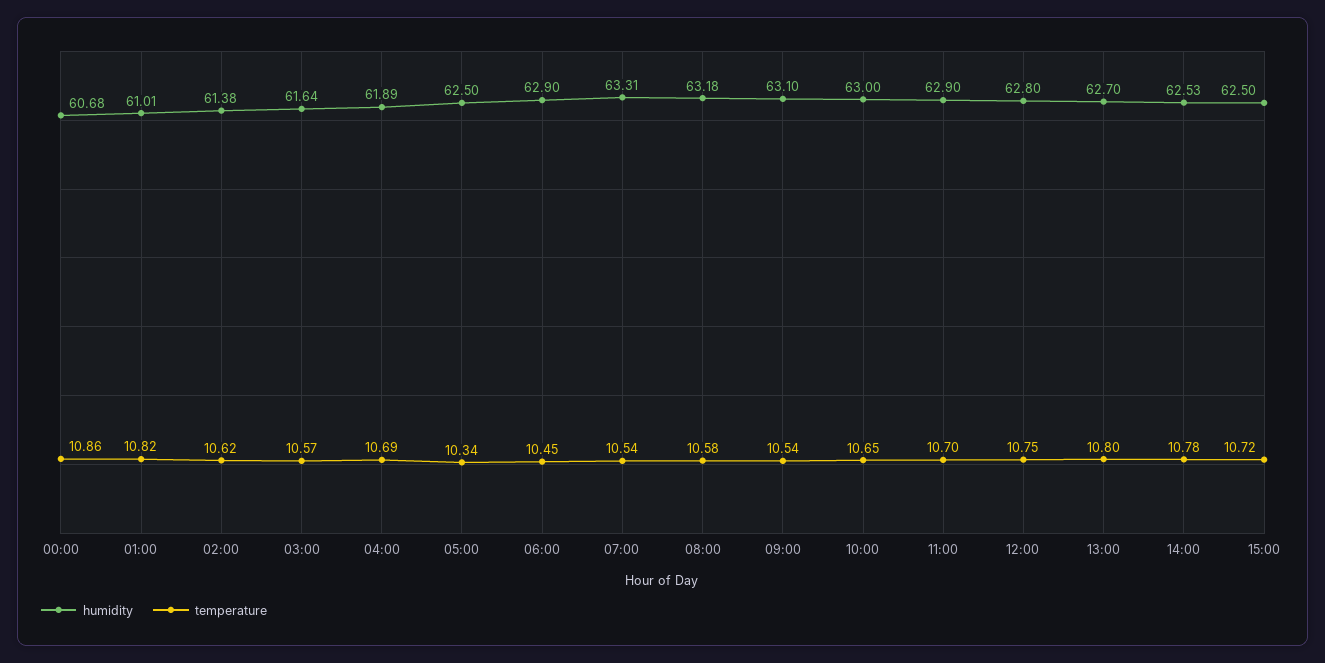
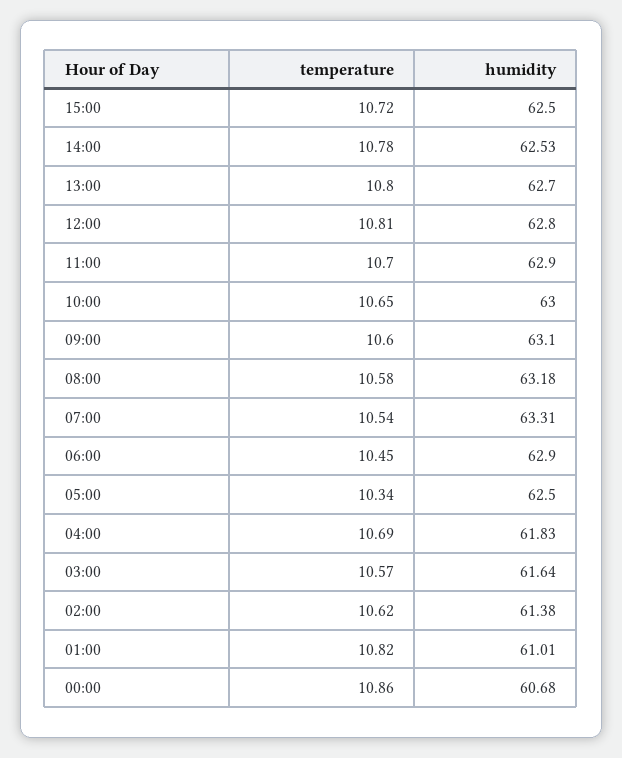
  {
    "humidity": {
      "00:00": 60.68,
      "01:00": 61.01,
      "02:00": 61.38,
      "03:00": 61.64,
-     "04:00": 61.89,
+     "04:00": 61.83,
      "05:00": 62.5,
      "06:00": 62.9,
      "07:00": 63.31,
      "08:00": 63.18,
      "09:00": 63.1,
      "10:00": 63,
      "11:00": 62.9,
      "12:00": 62.8,
      "13:00": 62.7,
      "14:00": 62.53,
      "15:00": 62.5
    },
    "temperature": {
      "00:00": 10.86,
      "01:00": 10.82,
      "02:00": 10.62,
      "03:00": 10.57,
      "04:00": 10.69,
      "05:00": 10.34,
      "06:00": 10.45,
      "07:00": 10.54,
      "08:00": 10.58,
-     "09:00": 10.54,
+     "09:00": 10.6,
      "10:00": 10.65,
      "11:00": 10.7,
-     "12:00": 10.75,
+     "12:00": 10.81,
      "13:00": 10.8,
      "14:00": 10.78,
      "15:00": 10.72
    }
  }

